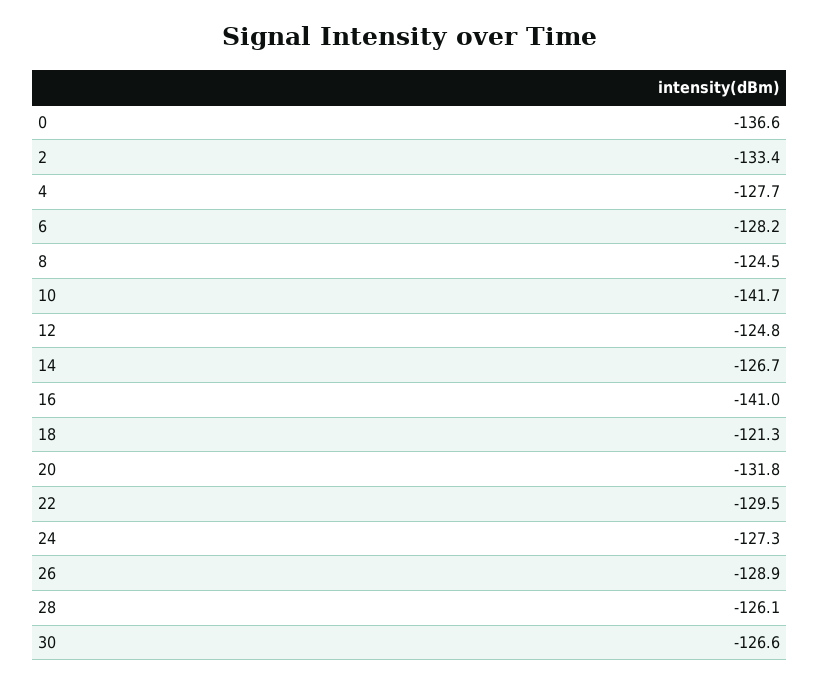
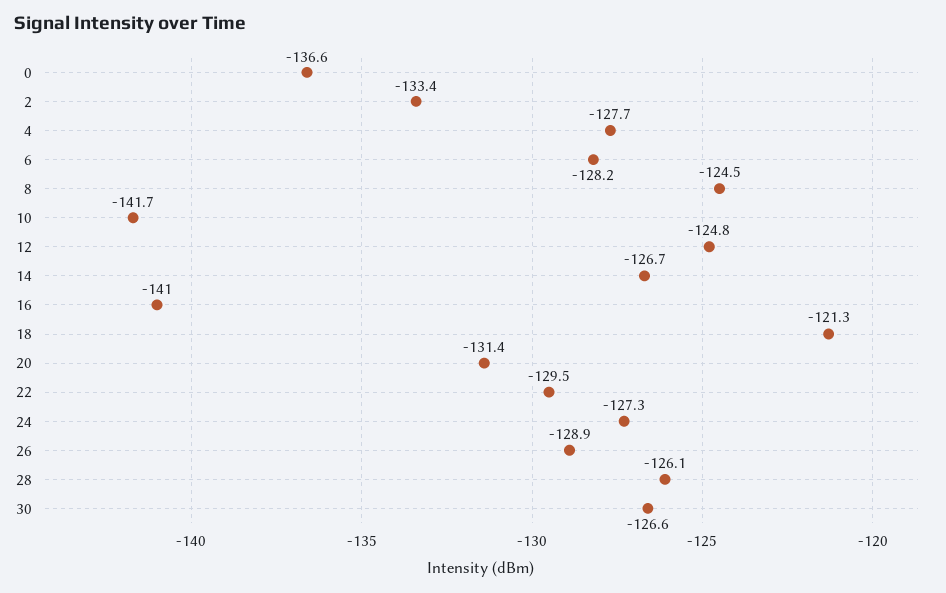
  {
    "0": -136.6,
    "2": -133.4,
    "4": -127.7,
    "6": -128.2,
    "8": -124.5,
    "10": -141.7,
    "12": -124.8,
    "14": -126.7,
    "16": -141,
    "18": -121.3,
-   "20": -131.8,
+   "20": -131.4,
    "22": -129.5,
    "24": -127.3,
    "26": -128.9,
    "28": -126.1,
    "30": -126.6
  }

